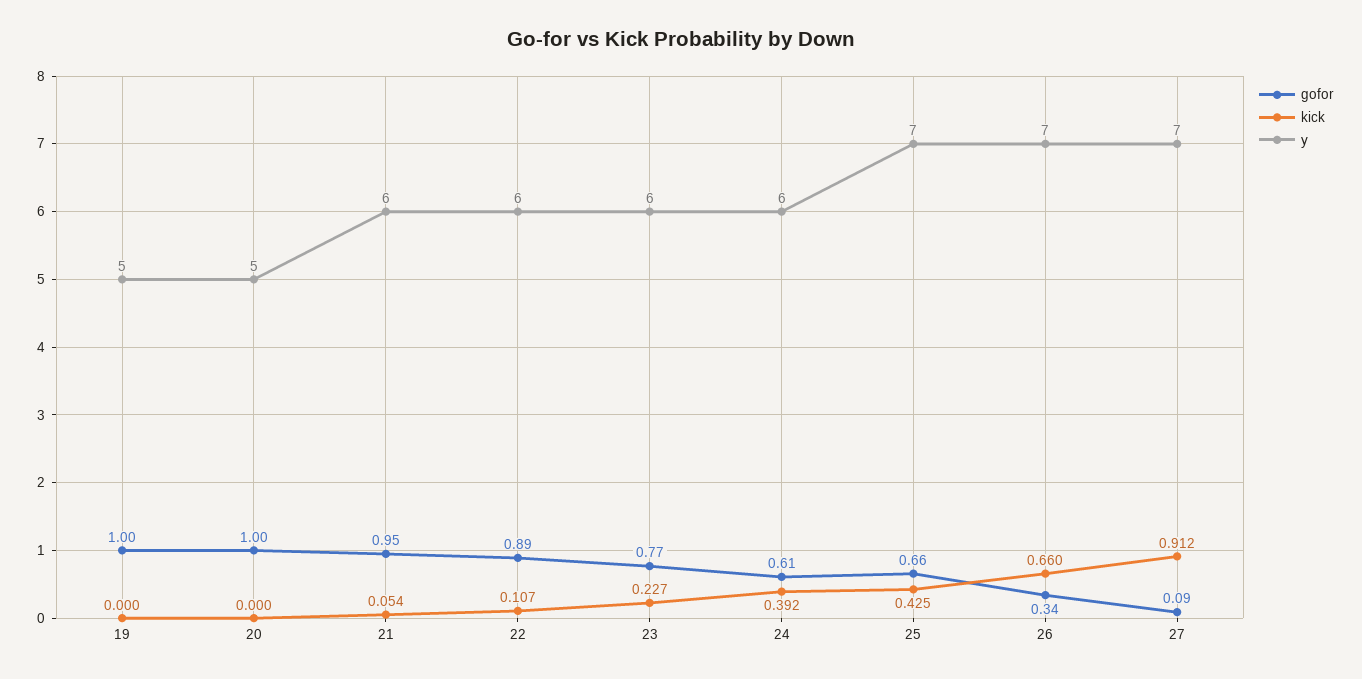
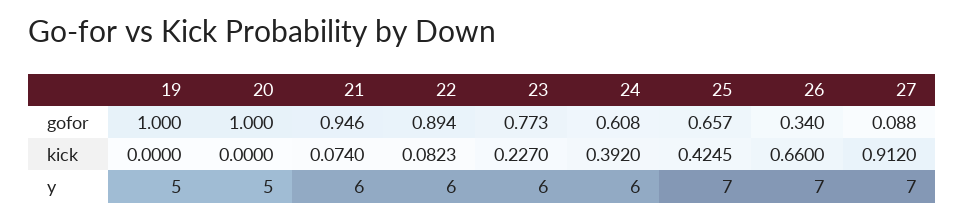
  {
    "gofor": {
      "19": 1,
      "20": 1,
      "21": 0.946,
      "22": 0.894,
      "23": 0.773,
      "24": 0.608,
      "25": 0.657,
      "26": 0.34,
      "27": 0.088
    },
    "kick": {
      "19": 0,
      "20": 0,
-     "21": 0.054,
+     "21": 0.074,
-     "22": 0.107,
+     "22": 0.0823,
      "23": 0.227,
      "24": 0.392,
      "25": 0.4245,
      "26": 0.66,
      "27": 0.912
    },
    "y": {
      "19": 5,
      "20": 5,
      "21": 6,
      "22": 6,
      "23": 6,
      "24": 6,
      "25": 7,
      "26": 7,
      "27": 7
    }
  }

